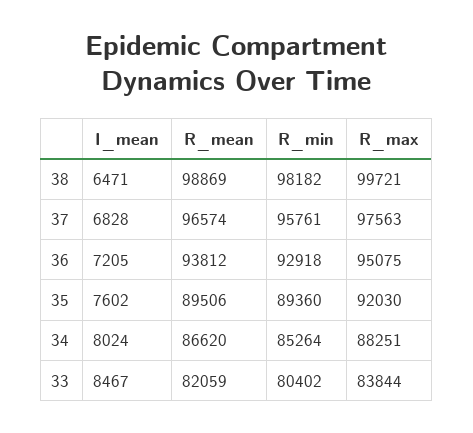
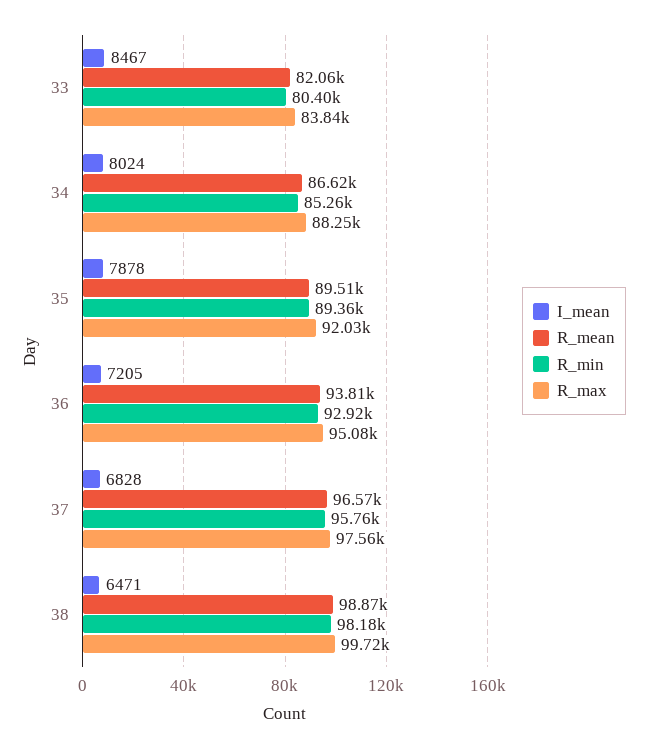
  {
    "I_mean": {
      "38": 6471,
      "37": 6828,
      "36": 7205,
-     "35": 7602,
+     "35": 7878,
      "34": 8024,
      "33": 8467
    },
    "R_mean": {
      "38": 98869,
      "37": 96574,
      "36": 93812,
      "35": 89506,
      "34": 86620,
      "33": 82059
    },
    "R_min": {
      "38": 98182,
      "37": 95761,
      "36": 92918,
      "35": 89360,
      "34": 85264,
      "33": 80402
    },
    "R_max": {
      "38": 99721,
      "37": 97563,
      "36": 95075,
      "35": 92030,
      "34": 88251,
      "33": 83844
    }
  }

